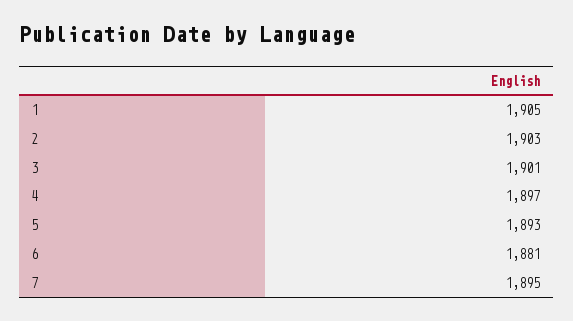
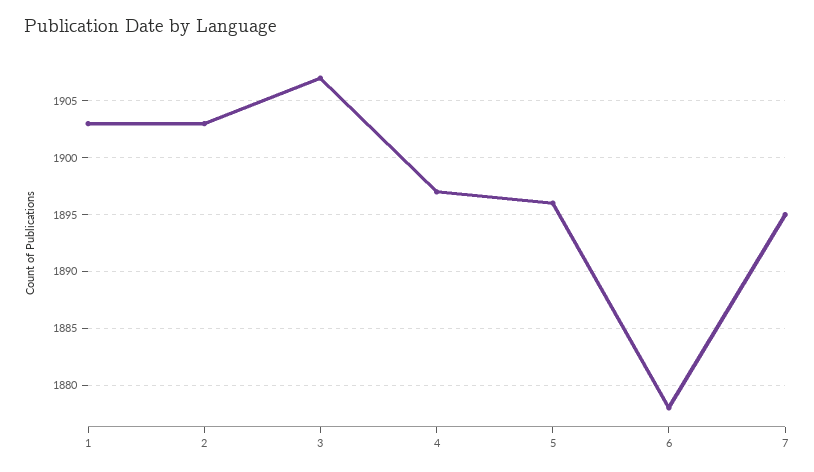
  {
-   "1": 1905,
+   "1": 1903,
    "2": 1903,
-   "3": 1901,
+   "3": 1907,
    "4": 1897,
-   "5": 1893,
+   "5": 1896,
-   "6": 1881,
+   "6": 1878,
    "7": 1895
  }

